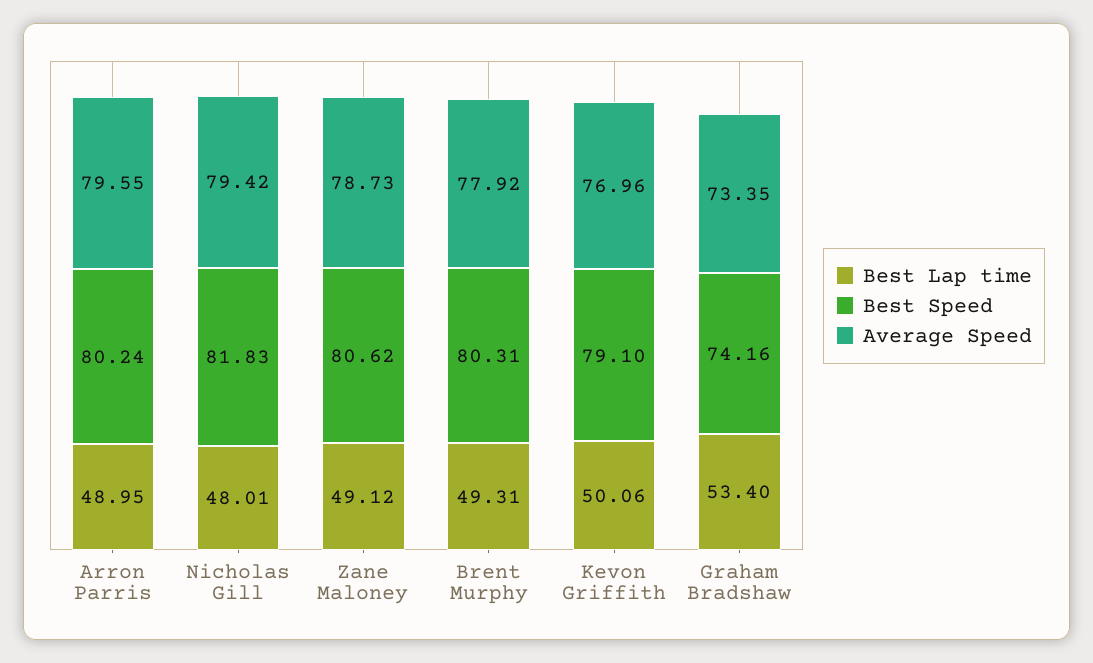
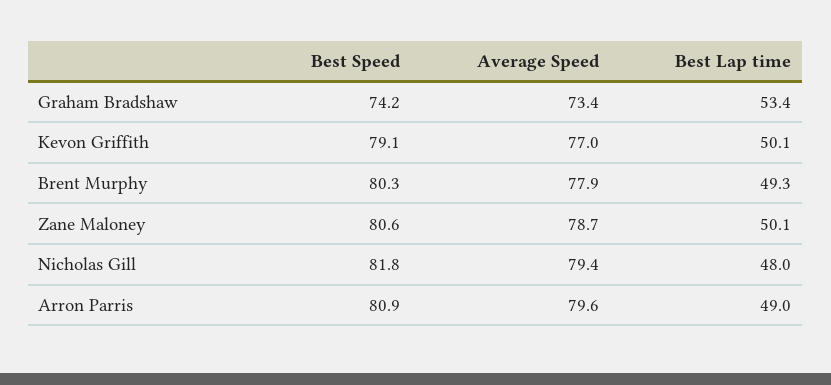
  {
    "Best Lap time": {
      "Arron Parris": 48.95,
      "Nicholas Gill": 48.01,
-     "Zane Maloney": 49.12,
+     "Zane Maloney": 50.1,
      "Brent Murphy": 49.31,
      "Kevon Griffith": 50.06,
      "Graham Bradshaw": 53.4
    },
    "Best Speed": {
-     "Arron Parris": 80.24,
+     "Arron Parris": 80.9,
      "Nicholas Gill": 81.83,
      "Zane Maloney": 80.62,
      "Brent Murphy": 80.31,
      "Kevon Griffith": 79.1,
      "Graham Bradshaw": 74.16
    },
    "Average Speed": {
      "Arron Parris": 79.55,
      "Nicholas Gill": 79.42,
      "Zane Maloney": 78.73,
      "Brent Murphy": 77.92,
      "Kevon Griffith": 76.96,
      "Graham Bradshaw": 73.35
    }
  }

